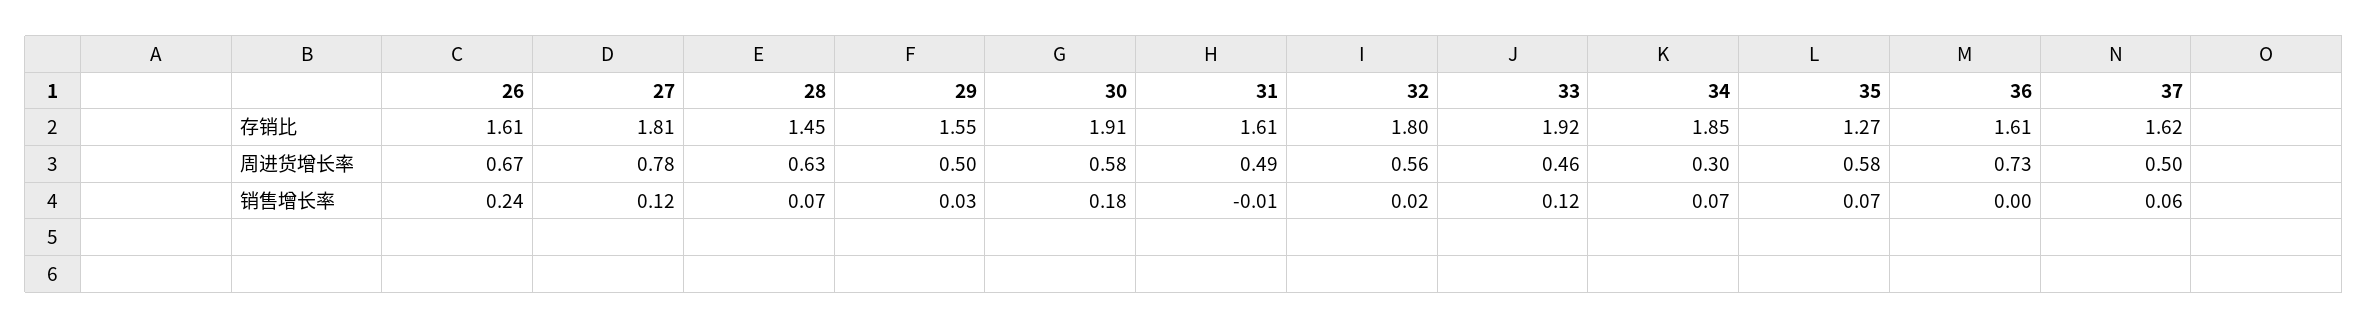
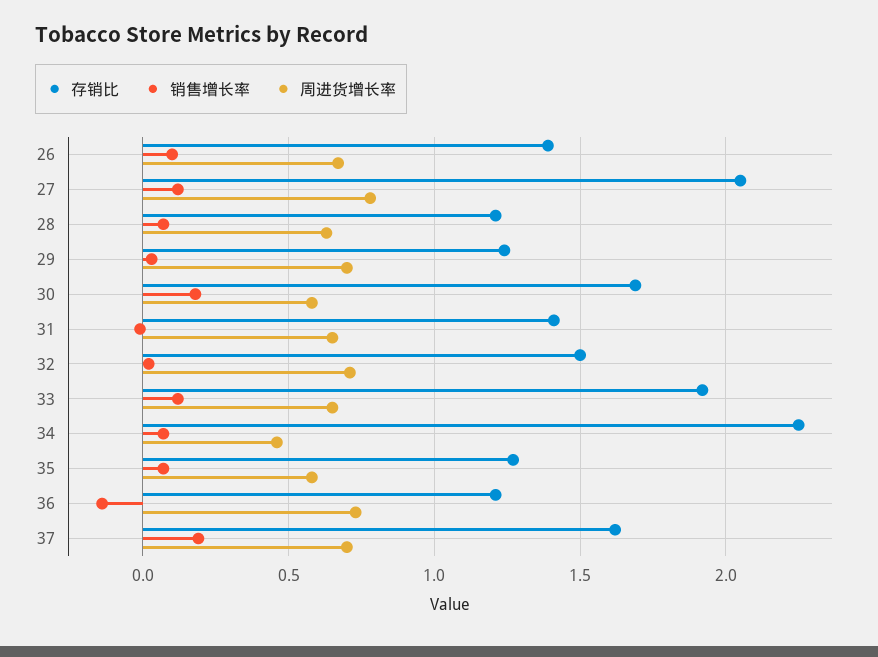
  {
    "存销比": {
-     "26": 1.61,
+     "26": 1.4,
-     "27": 1.81,
+     "27": 2.05,
-     "28": 1.45,
+     "28": 1.2,
-     "29": 1.55,
+     "29": 1.25,
-     "30": 1.91,
+     "30": 1.7,
-     "31": 1.61,
+     "31": 1.4,
-     "32": 1.8,
+     "32": 1.5,
      "33": 1.92,
-     "34": 1.85,
+     "34": 2.25,
      "35": 1.27,
-     "36": 1.61,
+     "36": 1.2,
      "37": 1.62
    },
    "周进货增长率": {
      "26": 0.67,
      "27": 0.78,
      "28": 0.63,
-     "29": 0.5,
+     "29": 0.7,
      "30": 0.58,
-     "31": 0.49,
+     "31": 0.65,
-     "32": 0.56,
+     "32": 0.7,
-     "33": 0.46,
+     "33": 0.65,
-     "34": 0.3,
+     "34": 0.45,
      "35": 0.58,
      "36": 0.73,
-     "37": 0.5
+     "37": 0.7
    },
    "销售增长率": {
-     "26": 0.24,
+     "26": 0.1,
      "27": 0.12,
      "28": 0.07,
      "29": 0.03,
      "30": 0.18,
      "31": -0.01,
      "32": 0.02,
      "33": 0.12,
      "34": 0.07,
      "35": 0.07,
-     "36": 0,
+     "36": -0.15,
-     "37": 0.06
+     "37": 0.2
    }
  }

